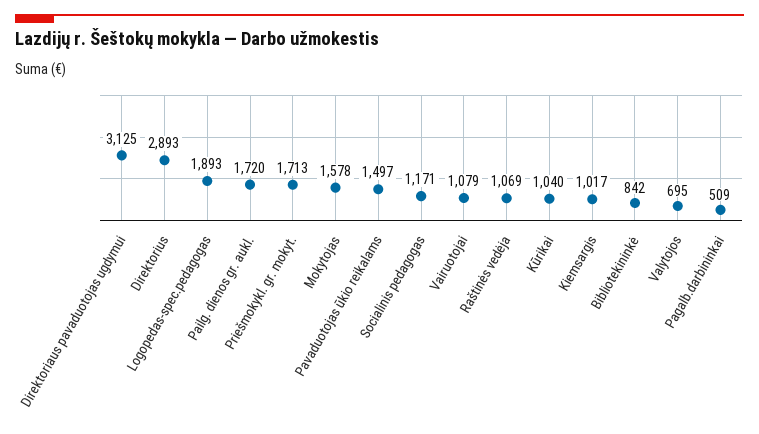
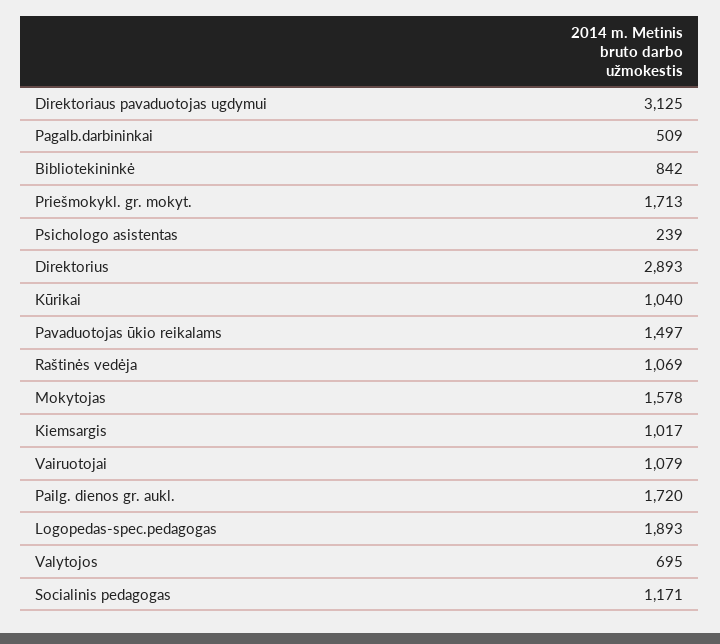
  {
    "Direktoriaus pavaduotojas ugdymui": 3125,
    "Direktorius": 2893,
    "Logopedas-spec.pedagogas": 1893,
    "Pailg. dienos gr. aukl.": 1720,
    "Priešmokykl. gr. mokyt.": 1713,
    "Mokytojas": 1578,
    "Pavaduotojas ūkio reikalams": 1497,
    "Socialinis pedagogas": 1171,
    "Vairuotojai": 1079,
    "Raštinės vedėja": 1069,
    "Kūrikai": 1040,
    "Kiemsargis": 1017,
    "Bibliotekininkė": 842,
    "Valytojos": 695,
-   "Pagalb.darbininkai": 509
+   "Pagalb.darbininkai": 509,
+   "Psichologo asistentas": 239
  }

